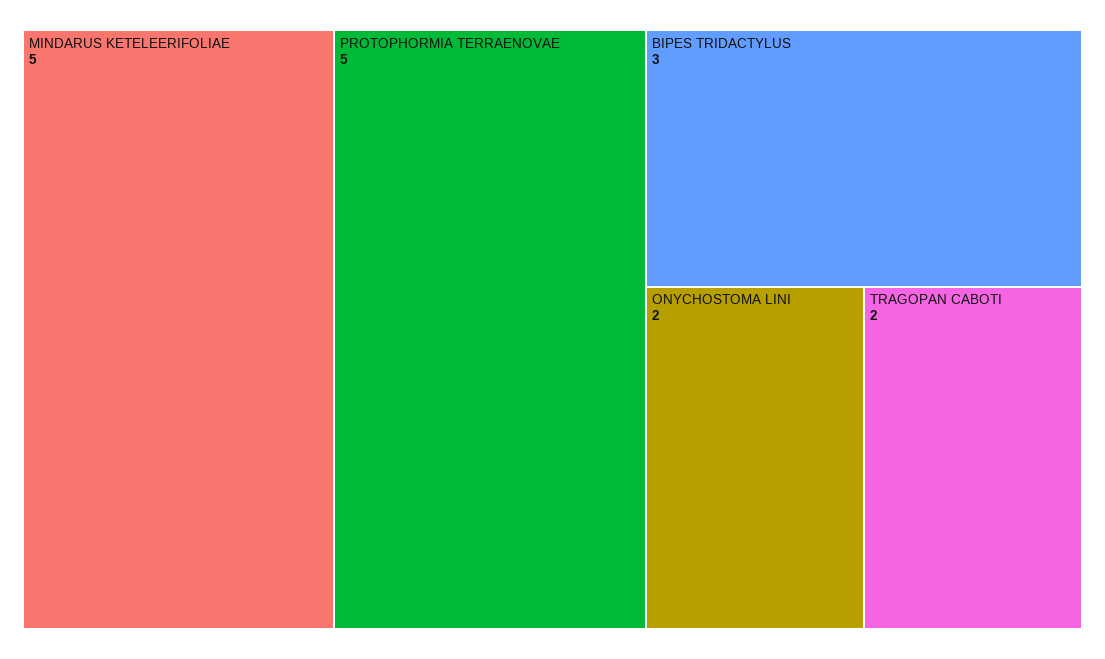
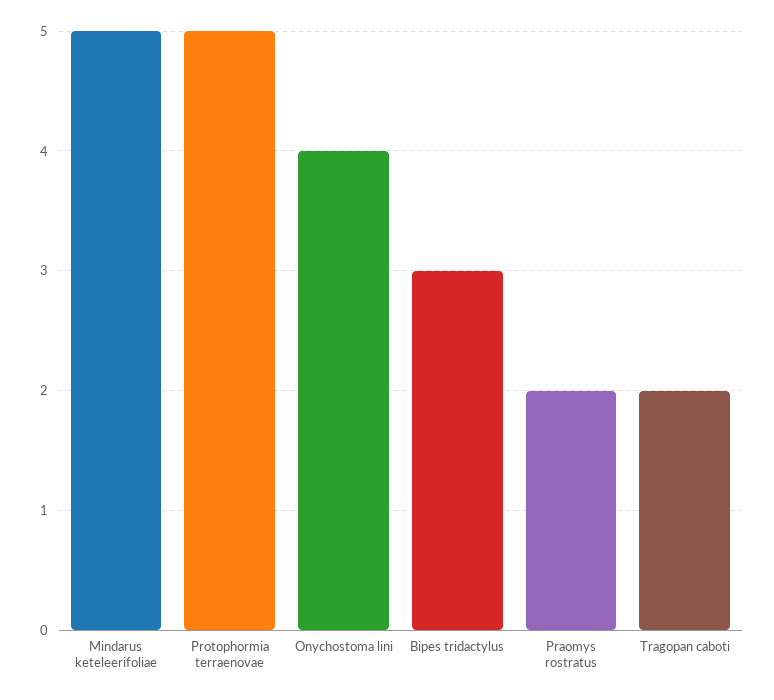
  {
    "MINDARUS KETELEERIFOLIAE": 5,
    "PROTOPHORMIA TERRAENOVAE": 5,
    "BIPES TRIDACTYLUS": 3,
-   "ONYCHOSTOMA LINI": 2,
+   "ONYCHOSTOMA LINI": 4,
-   "TRAGOPAN CABOTI": 2
+   "TRAGOPAN CABOTI": 2,
+   "Praomys rostratus": 2
  }

